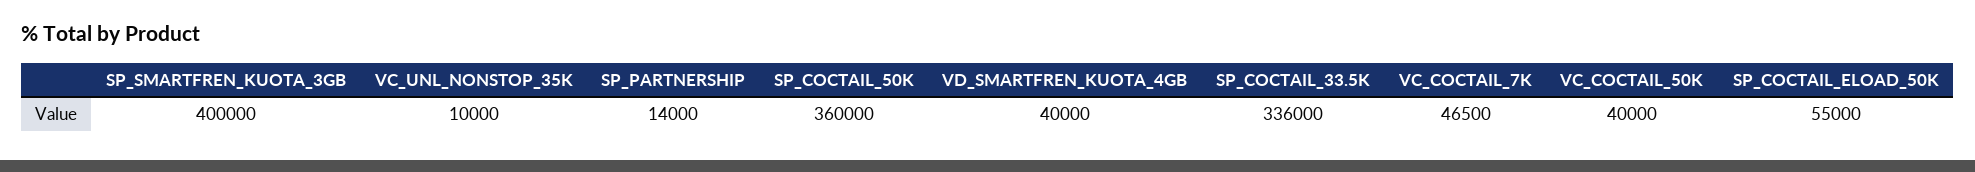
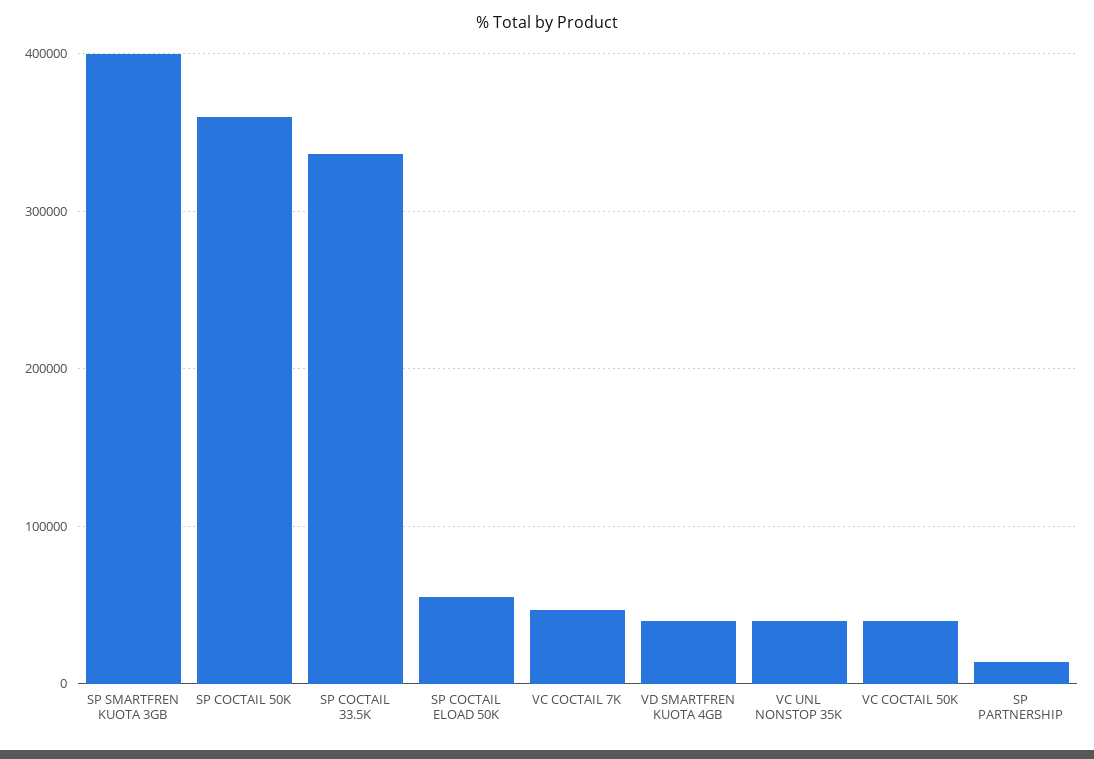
  {
    "SP_SMARTFREN_KUOTA_3GB": 400000,
-   "VC_UNL_NONSTOP_35K": 10000,
+   "VC_UNL_NONSTOP_35K": 40000,
    "SP_PARTNERSHIP": 14000,
    "SP_COCTAIL_50K": 360000,
    "VD_SMARTFREN_KUOTA_4GB": 40000,
    "SP_COCTAIL_33.5K": 336000,
    "VC_COCTAIL_7K": 46500,
    "VC_COCTAIL_50K": 40000,
    "SP_COCTAIL_ELOAD_50K": 55000
  }

